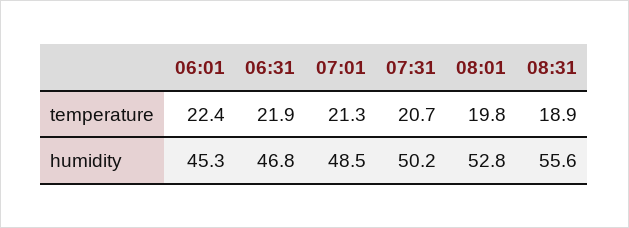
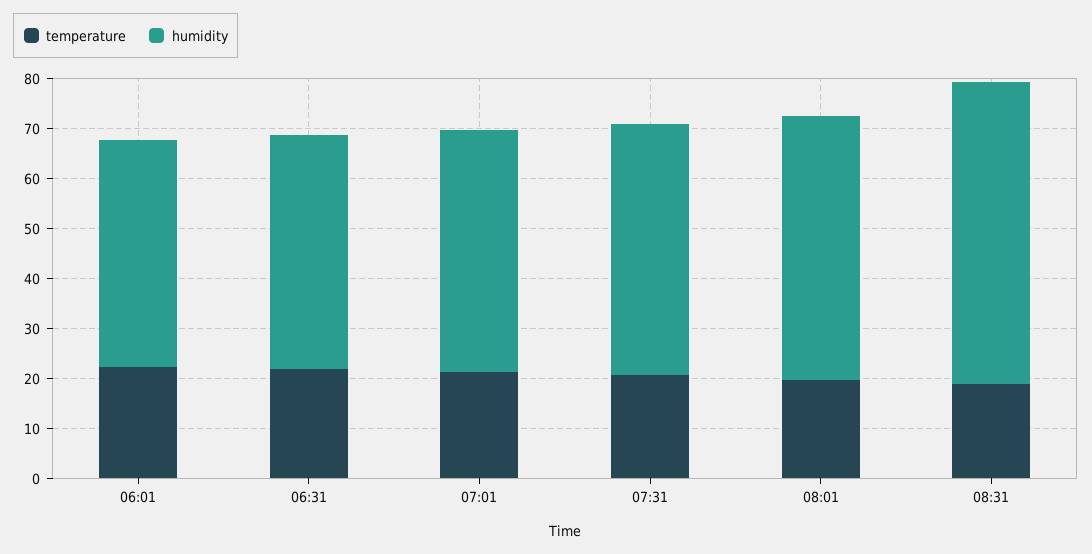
  {
    "temperature": {
      "06:01": 22.4,
      "06:31": 21.9,
      "07:01": 21.3,
      "07:31": 20.7,
      "08:01": 19.8,
      "08:31": 18.9
    },
    "humidity": {
      "06:01": 45.3,
      "06:31": 46.8,
      "07:01": 48.5,
      "07:31": 50.2,
      "08:01": 52.8,
-     "08:31": 55.6
+     "08:31": 60
    }
  }

